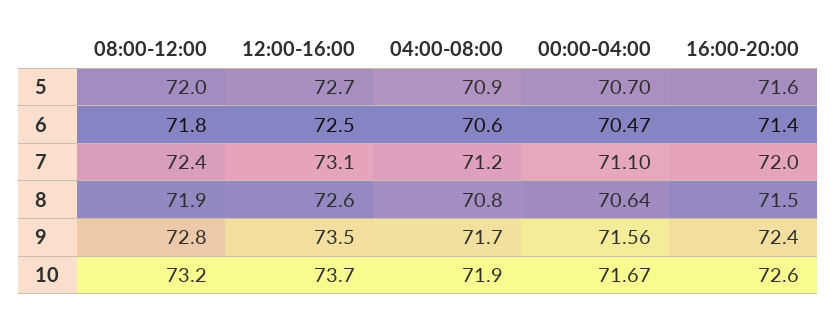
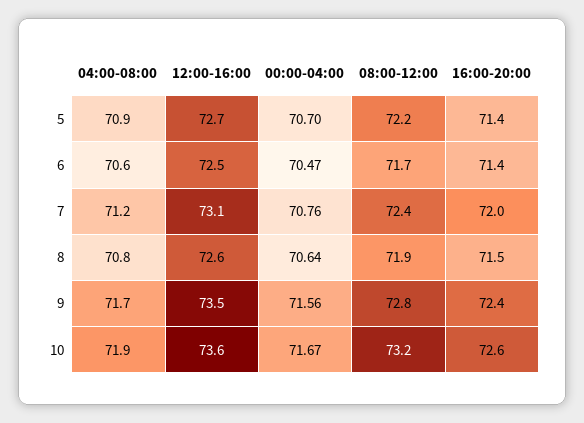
  {
    "08:00-12:00": {
-     "5": 72,
+     "5": 72.2,
-     "6": 71.8,
+     "6": 71.7,
      "7": 72.4,
      "8": 71.9,
      "9": 72.8,
      "10": 73.2
    },
    "12:00-16:00": {
      "5": 72.7,
      "6": 72.5,
      "7": 73.1,
      "8": 72.6,
      "9": 73.5,
-     "10": 73.7
+     "10": 73.6
    },
    "04:00-08:00": {
      "5": 70.9,
      "6": 70.6,
      "7": 71.2,
      "8": 70.8,
      "9": 71.7,
      "10": 71.9
    },
    "00:00-04:00": {
      "5": 70.7,
      "6": 70.47,
-     "7": 71.1,
+     "7": 70.76,
      "8": 70.64,
      "9": 71.56,
      "10": 71.67
    },
    "16:00-20:00": {
-     "5": 71.6,
+     "5": 71.4,
      "6": 71.4,
      "7": 72,
      "8": 71.5,
      "9": 72.4,
      "10": 72.6
    }
  }

